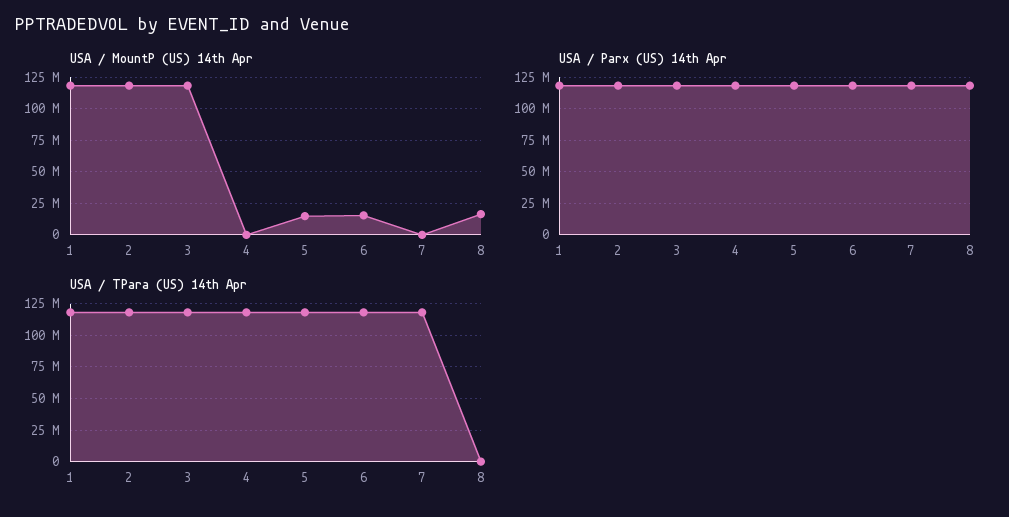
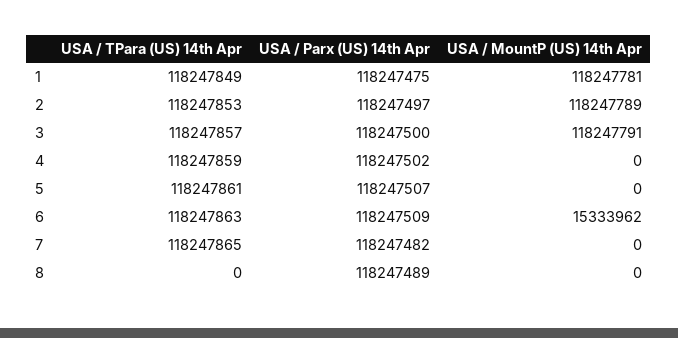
  {
    "USA / MountP (US) 14th Apr": {
      "1": 118247781,
      "2": 118247789,
      "3": 118247791,
      "4": 0,
-     "5": 15000000,
+     "5": 0,
      "6": 15333962,
      "7": 0,
-     "8": 15000000
+     "8": 0
    },
    "USA / Parx (US) 14th Apr": {
      "1": 118247475,
      "2": 118247497,
      "3": 118247500,
      "4": 118247502,
      "5": 118247507,
      "6": 118247509,
      "7": 118247482,
      "8": 118247489
    },
    "USA / TPara (US) 14th Apr": {
      "1": 118247849,
      "2": 118247853,
      "3": 118247857,
      "4": 118247859,
      "5": 118247861,
      "6": 118247863,
      "7": 118247865,
      "8": 0
    }
  }

